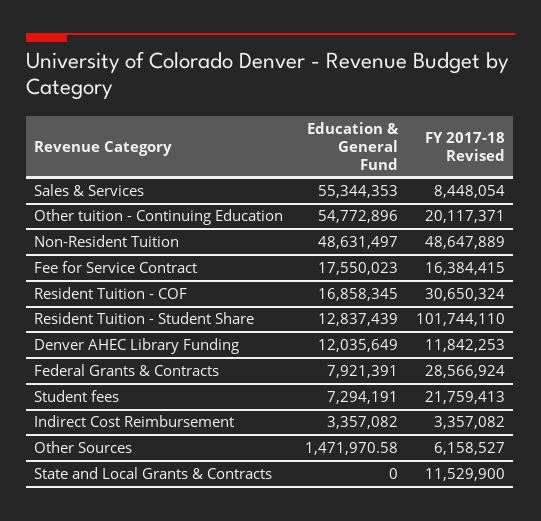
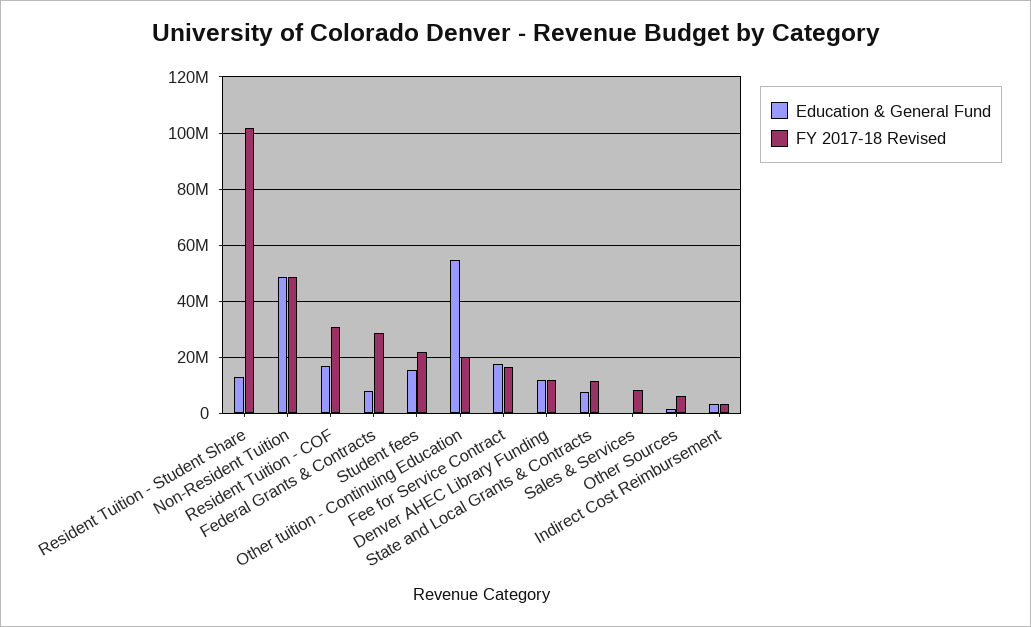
  {
    "Education & General Fund": {
-     "Sales & Services": 55344353,
+     "Sales & Services": 0,
      "Other tuition - Continuing Education": 54772896,
      "Non-Resident Tuition": 48631497,
      "Fee for Service Contract": 17550023,
      "Resident Tuition - COF": 16858345,
      "Resident Tuition - Student Share": 12837439,
      "Denver AHEC Library Funding": 12035649,
      "Federal Grants & Contracts": 7921391,
-     "Student fees": 7294191,
+     "Student fees": 15000000,
      "Indirect Cost Reimbursement": 3357082,
      "Other Sources": 1471970.58,
-     "State and Local Grants & Contracts": 0
+     "State and Local Grants & Contracts": 7500000
    },
    "FY 2017-18 Revised": {
      "Sales & Services": 8448054,
      "Other tuition - Continuing Education": 20117371,
      "Non-Resident Tuition": 48647889,
      "Fee for Service Contract": 16384415,
      "Resident Tuition - COF": 30650324,
      "Resident Tuition - Student Share": 101744110,
      "Denver AHEC Library Funding": 11842253,
      "Federal Grants & Contracts": 28566924,
      "Student fees": 21759413,
      "Indirect Cost Reimbursement": 3357082,
      "Other Sources": 6158527,
      "State and Local Grants & Contracts": 11529900
    }
  }

